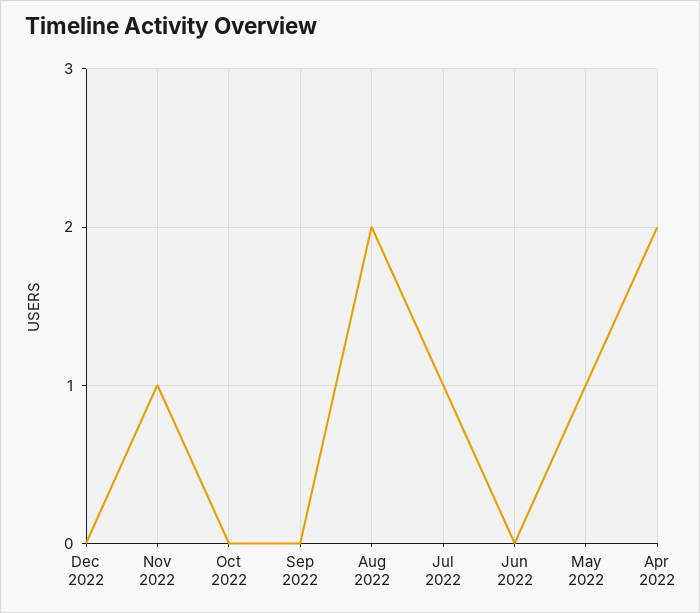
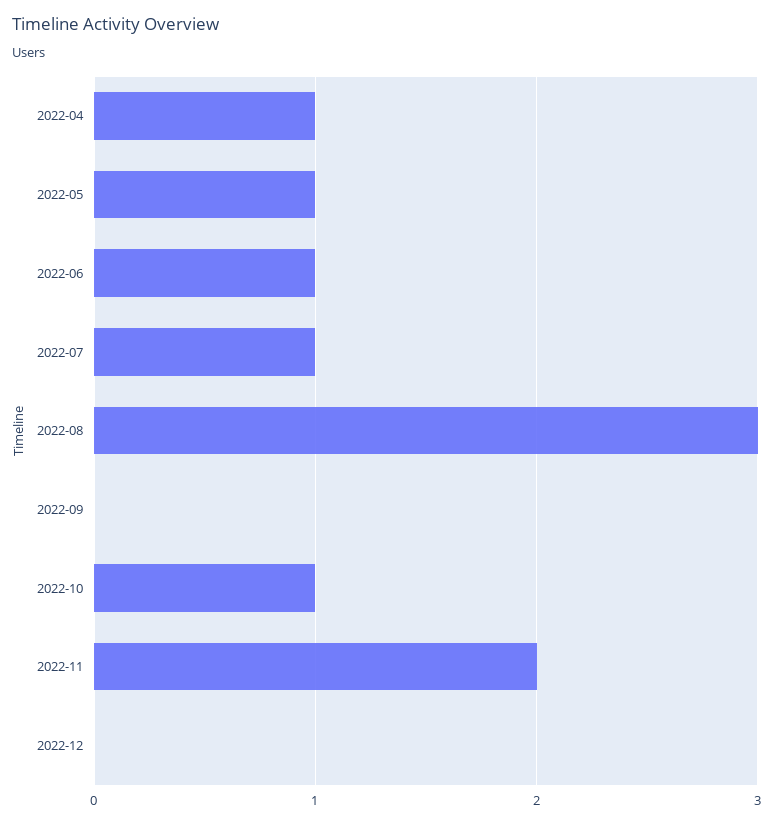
  {
    "Dec 2022": 0,
-   "Nov 2022": 1,
+   "Nov 2022": 2,
-   "Oct 2022": 0,
+   "Oct 2022": 1,
    "Sep 2022": 0,
-   "Aug 2022": 2,
+   "Aug 2022": 3,
    "Jul 2022": 1,
-   "Jun 2022": 0,
+   "Jun 2022": 1,
    "May 2022": 1,
-   "Apr 2022": 2
+   "Apr 2022": 1
  }

